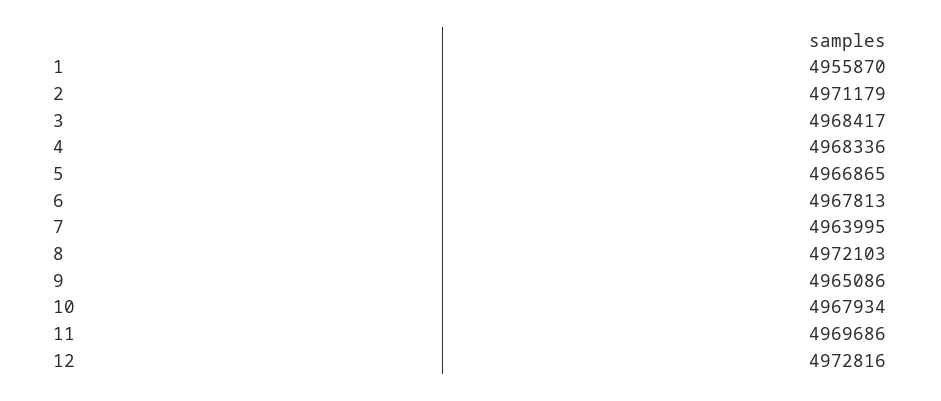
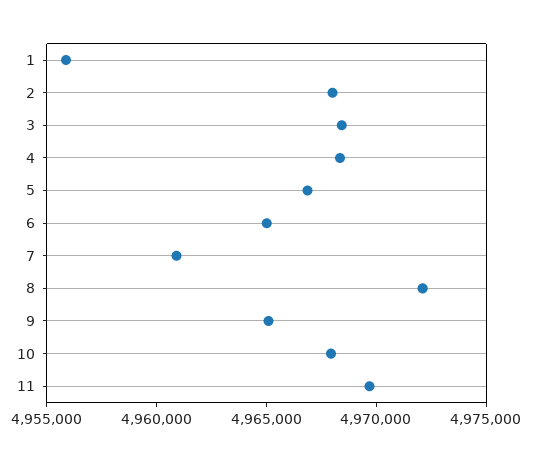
  {
    "1": 4955870,
-   "2": 4971179,
+   "2": 4968000,
    "3": 4968417,
    "4": 4968336,
    "5": 4966865,
-   "6": 4967813,
+   "6": 4965000,
-   "7": 4963995,
+   "7": 4961000,
    "8": 4972103,
    "9": 4965086,
    "10": 4967934,
-   "11": 4969686,
+   "11": 4969686
-   "12": 4972816
  }

